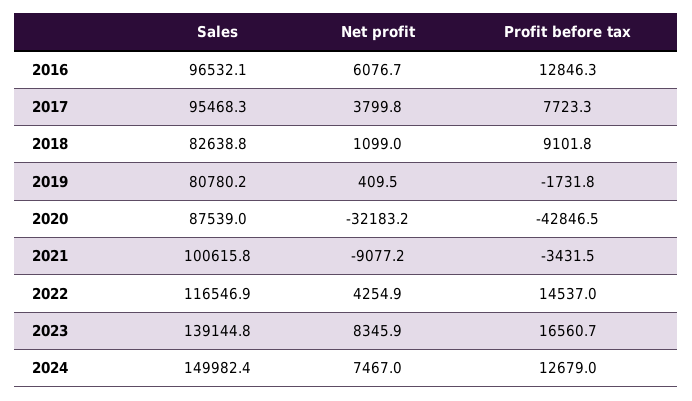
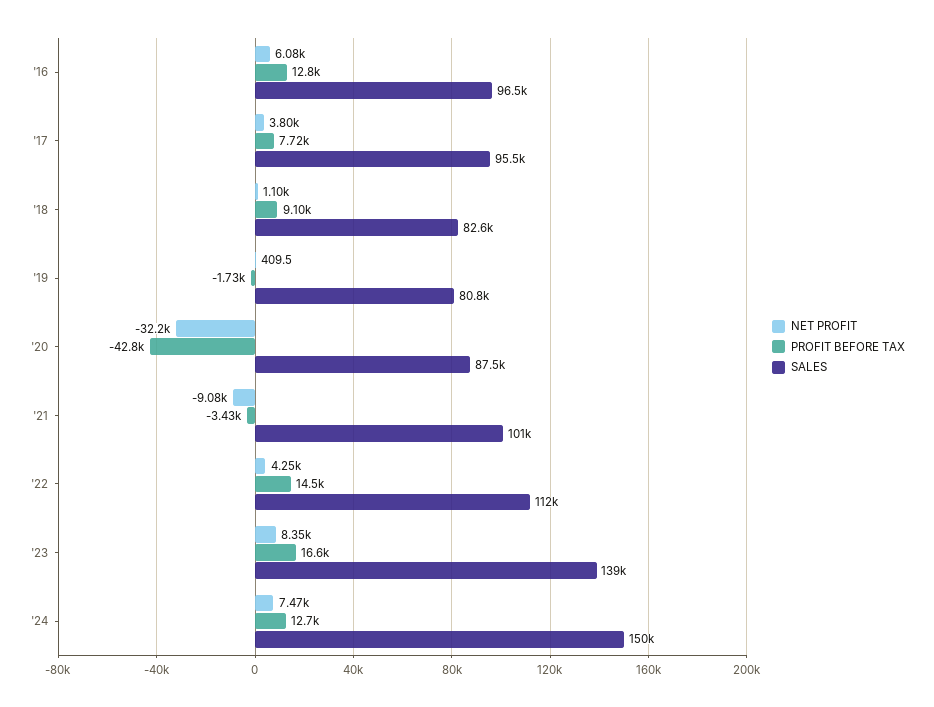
  {
    "Sales": {
      "2016": 96532.1,
      "2017": 95468.3,
      "2018": 82638.8,
      "2019": 80780.2,
      "2020": 87539,
      "2021": 100615.8,
-     "2022": 116546.9,
+     "2022": 112000,
      "2023": 139144.8,
      "2024": 149982.4
    },
    "Net profit": {
      "2016": 6076.7,
      "2017": 3799.8,
      "2018": 1099,
      "2019": 409.5,
      "2020": -32183.2,
      "2021": -9077.2,
      "2022": 4254.9,
      "2023": 8345.9,
      "2024": 7467
    },
    "Profit before tax": {
      "2016": 12846.3,
      "2017": 7723.3,
      "2018": 9101.8,
      "2019": -1731.8,
      "2020": -42846.5,
      "2021": -3431.5,
      "2022": 14537,
      "2023": 16560.7,
      "2024": 12679
    }
  }

